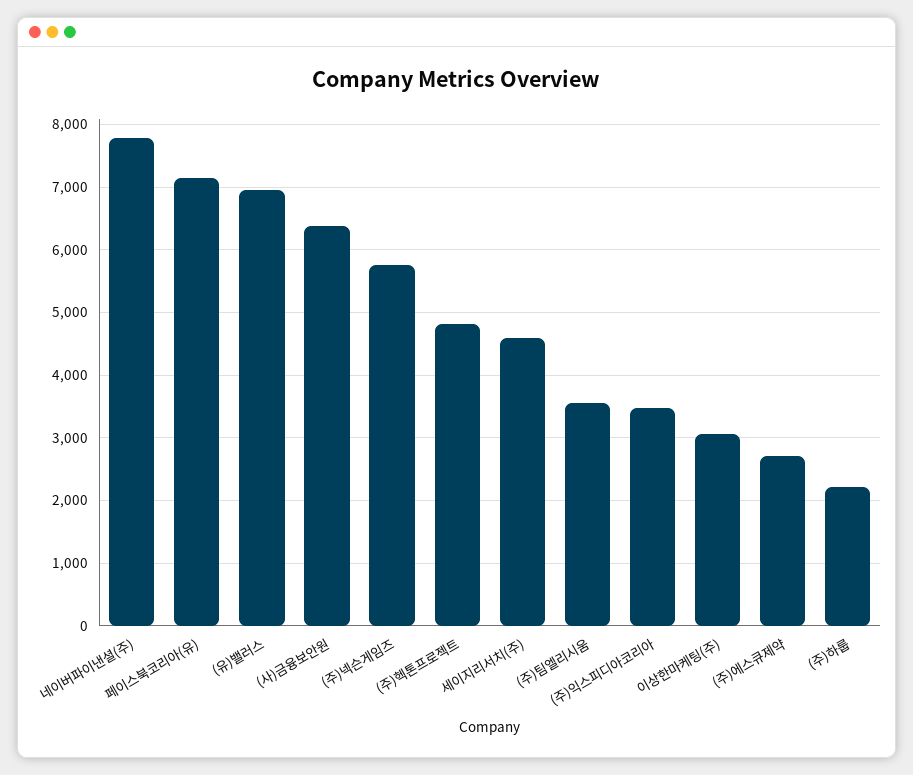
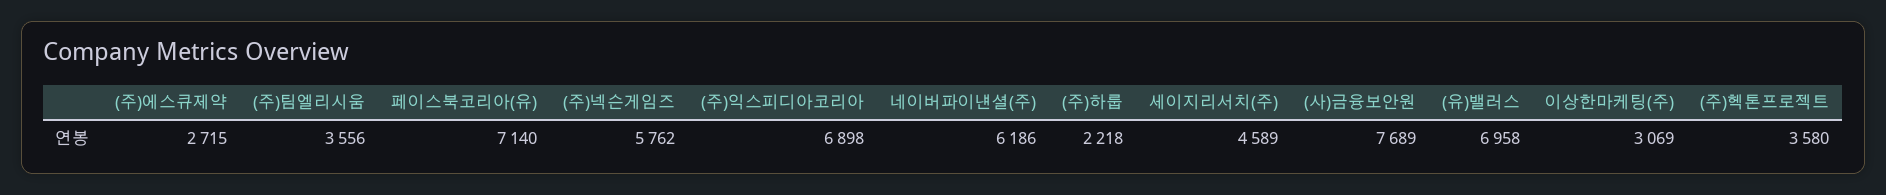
  {
-   "네이버파이낸셜(주)": 7800,
+   "네이버파이낸셜(주)": 6186,
    "페이스북코리아(유)": 7140,
    "(유)밸러스": 6958,
-   "(사)금융보안원": 6400,
+   "(사)금융보안원": 7689,
    "(주)넥슨게임즈": 5762,
-   "(주)헥톤프로젝트": 4800,
+   "(주)헥톤프로젝트": 3580,
    "세이지리서치(주)": 4589,
    "(주)팀엘리시움": 3556,
-   "(주)익스피디아코리아": 3500,
+   "(주)익스피디아코리아": 6898,
    "이상한마케팅(주)": 3069,
    "(주)에스큐제약": 2715,
    "(주)하룹": 2218
  }

